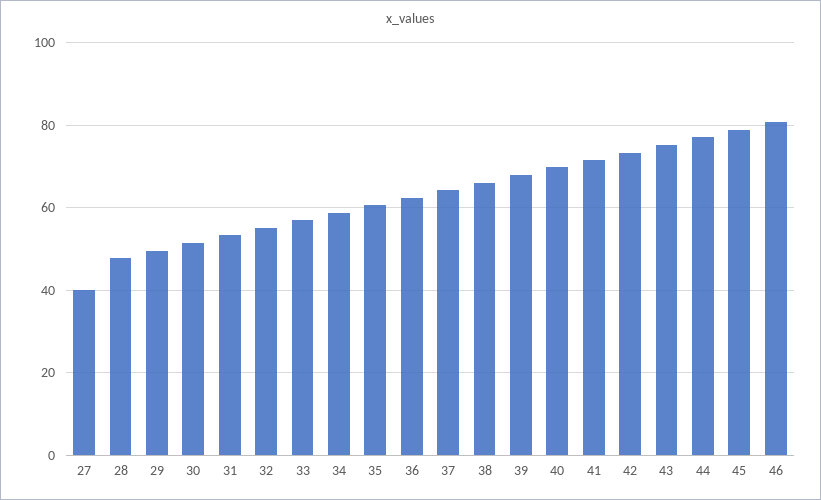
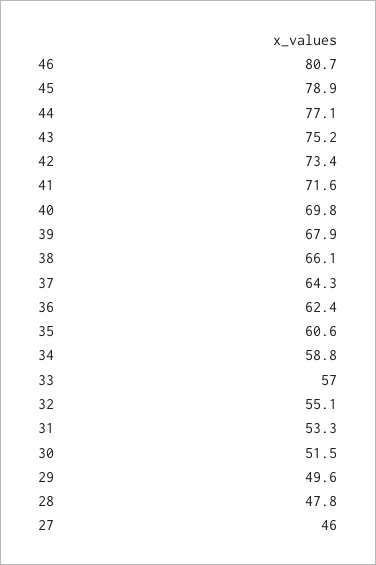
  {
-   "27": 40,
+   "27": 46,
    "28": 47.8,
    "29": 49.6,
    "30": 51.5,
    "31": 53.3,
    "32": 55.1,
    "33": 57,
    "34": 58.8,
    "35": 60.6,
    "36": 62.4,
    "37": 64.3,
    "38": 66.1,
    "39": 67.9,
    "40": 69.8,
    "41": 71.6,
    "42": 73.4,
    "43": 75.2,
    "44": 77.1,
    "45": 78.9,
    "46": 80.7
  }

